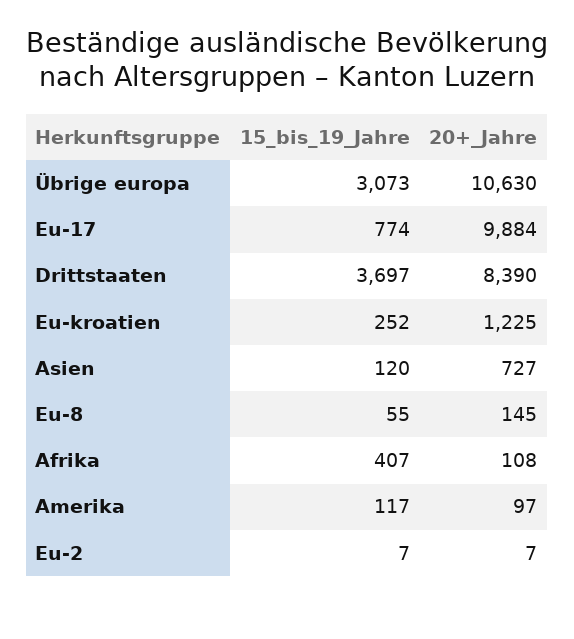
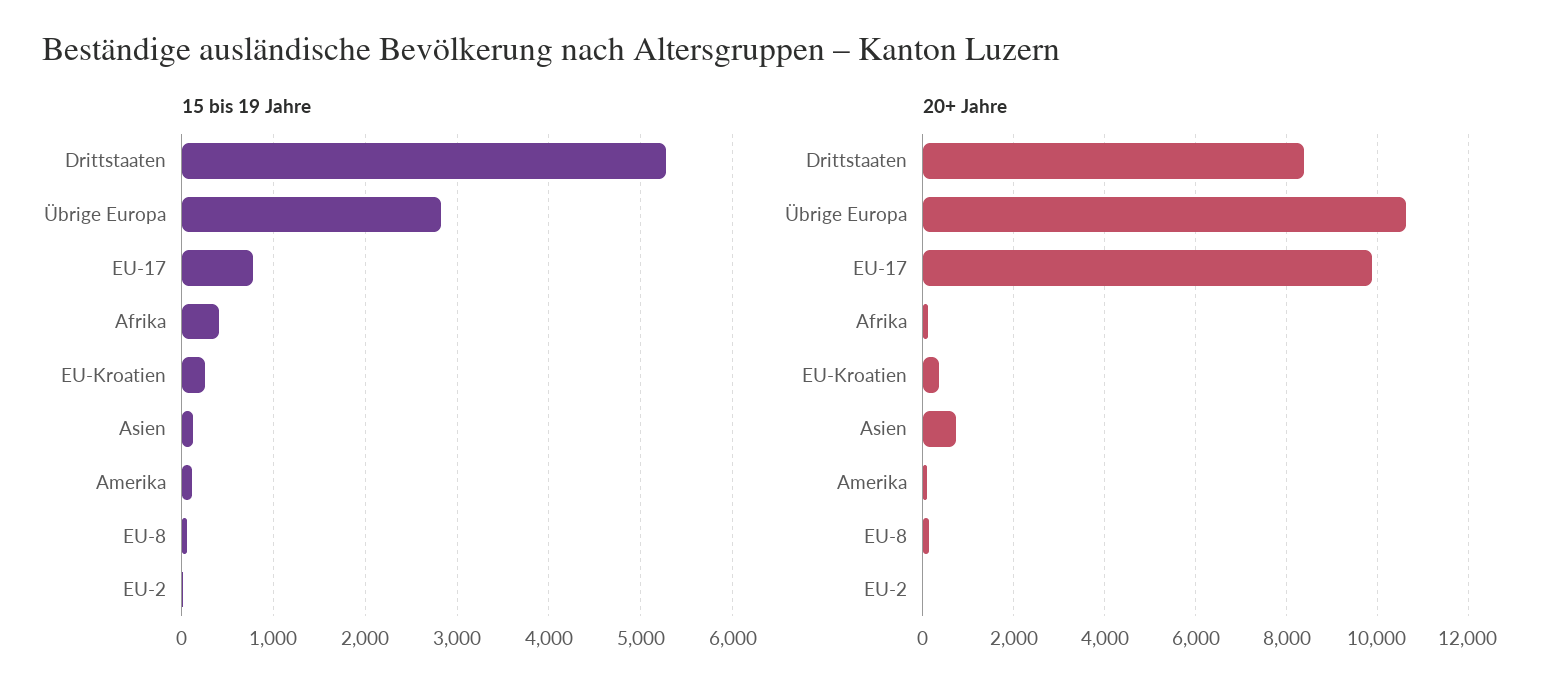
  {
    "15_bis_19_Jahre": {
-     "Übrige europa": 3073,
+     "Übrige europa": 2800,
      "Eu-17": 774,
-     "Drittstaaten": 3697,
+     "Drittstaaten": 5300,
      "Eu-kroatien": 252,
      "Asien": 120,
      "Eu-8": 55,
      "Afrika": 407,
      "Amerika": 117,
      "Eu-2": 7
    },
    "20+_Jahre": {
      "Übrige europa": 10630,
      "Eu-17": 9884,
      "Drittstaaten": 8390,
-     "Eu-kroatien": 1225,
+     "Eu-kroatien": 400,
      "Asien": 727,
      "Eu-8": 145,
      "Afrika": 108,
      "Amerika": 97,
      "Eu-2": 7
    }
  }

